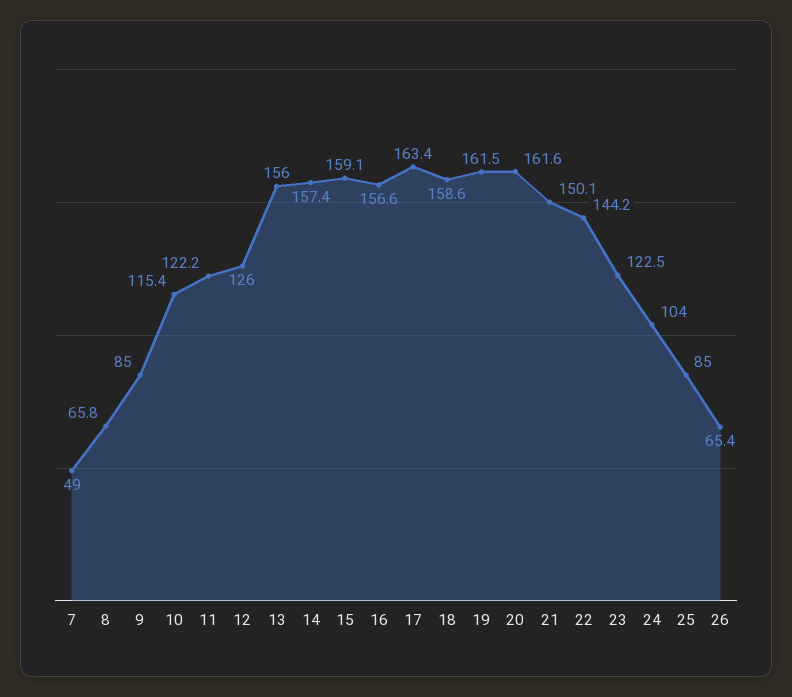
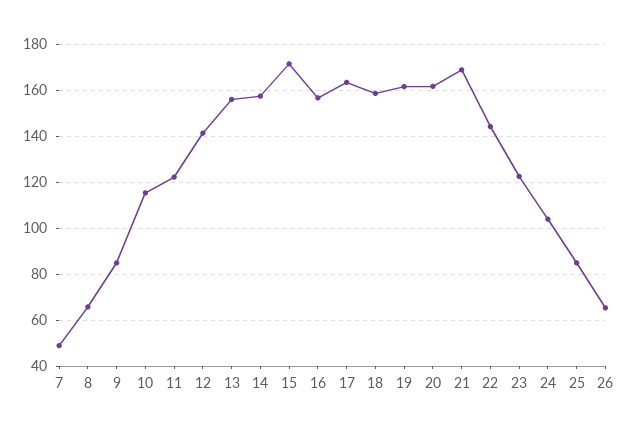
  {
    "7": 49,
    "8": 65.8,
    "9": 85,
    "10": 115.4,
    "11": 122.2,
-   "12": 126,
+   "12": 140,
    "13": 156,
    "14": 157.4,
-   "15": 159.1,
+   "15": 170,
    "16": 156.6,
    "17": 163.4,
    "18": 158.6,
    "19": 161.5,
    "20": 161.6,
-   "21": 150.1,
+   "21": 170,
    "22": 144.2,
    "23": 122.5,
    "24": 104,
    "25": 85,
    "26": 65.4
  }

